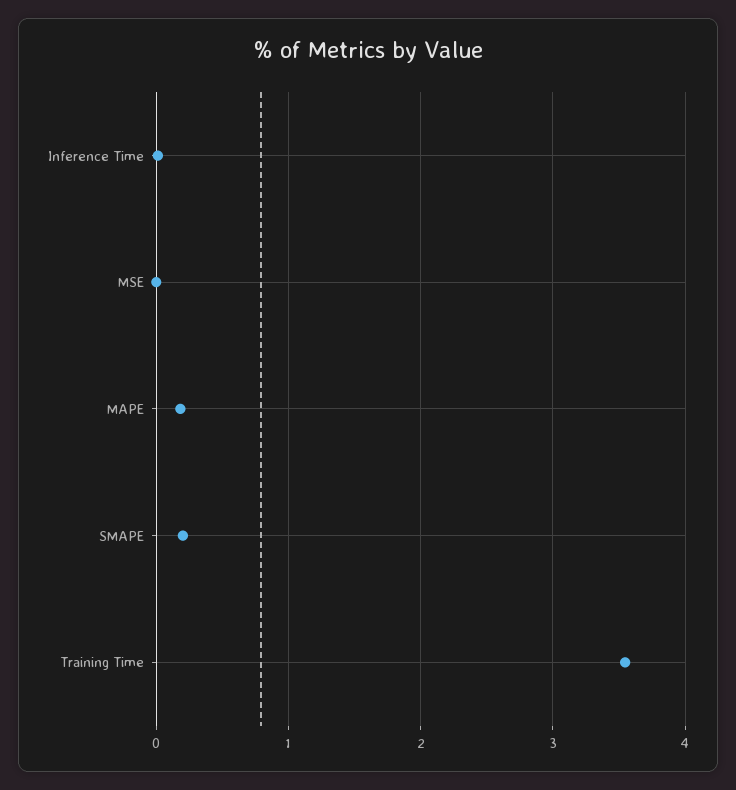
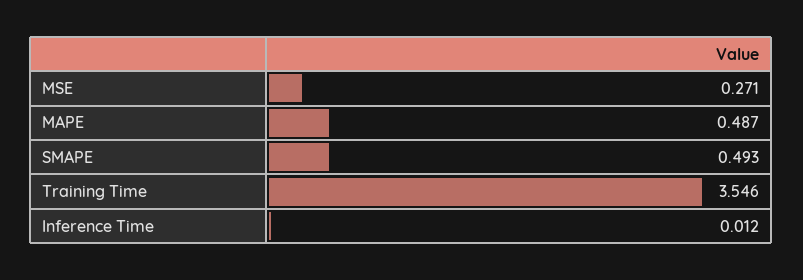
  {
    "Inference Time": 0.012,
-   "MSE": 0,
+   "MSE": 0.271,
-   "MAPE": 0.2,
+   "MAPE": 0.487,
-   "SMAPE": 0.2,
+   "SMAPE": 0.493,
    "Training Time": 3.546
  }

